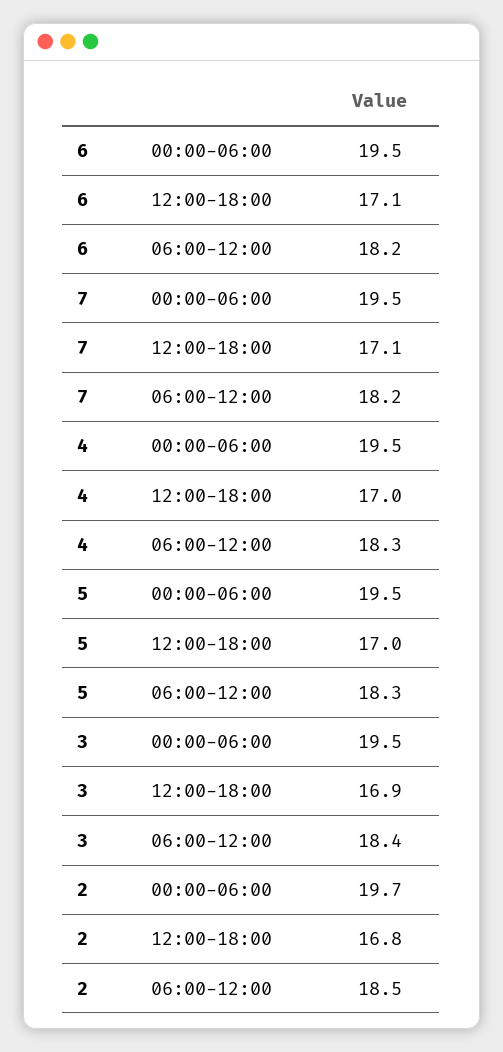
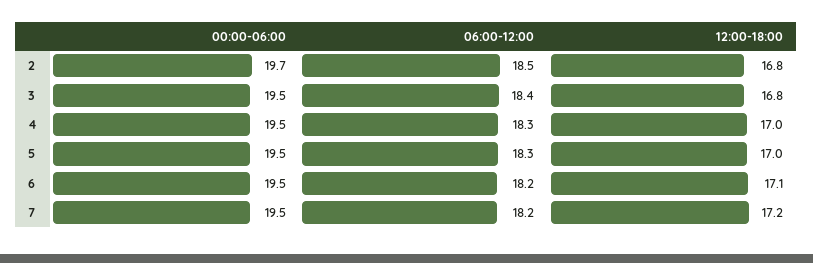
  {
    "6": {
      "00:00-06:00": 19.5,
      "12:00-18:00": 17.1,
      "06:00-12:00": 18.2
    },
    "7": {
      "00:00-06:00": 19.5,
-     "12:00-18:00": 17.1,
+     "12:00-18:00": 17.2,
      "06:00-12:00": 18.2
    },
    "4": {
      "00:00-06:00": 19.5,
      "12:00-18:00": 17,
      "06:00-12:00": 18.3
    },
    "5": {
      "00:00-06:00": 19.5,
      "12:00-18:00": 17,
      "06:00-12:00": 18.3
    },
    "3": {
      "00:00-06:00": 19.5,
-     "12:00-18:00": 16.9,
+     "12:00-18:00": 16.8,
      "06:00-12:00": 18.4
    },
    "2": {
      "00:00-06:00": 19.7,
      "12:00-18:00": 16.8,
      "06:00-12:00": 18.5
    }
  }

